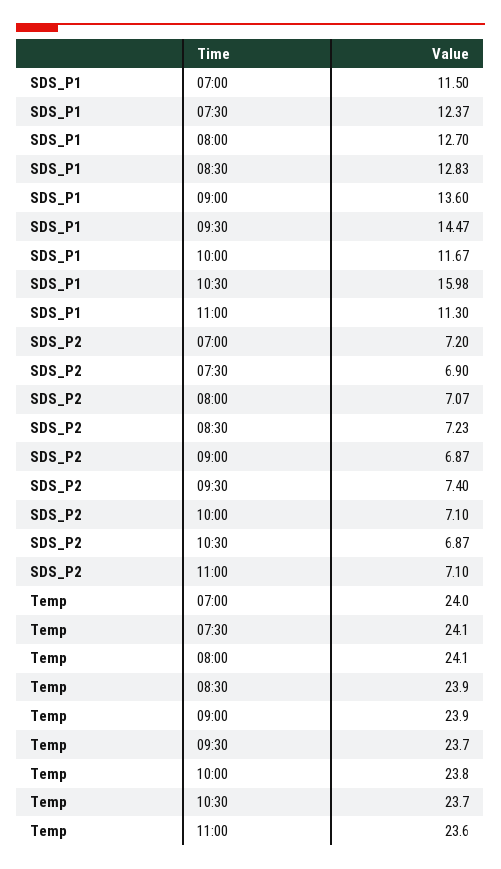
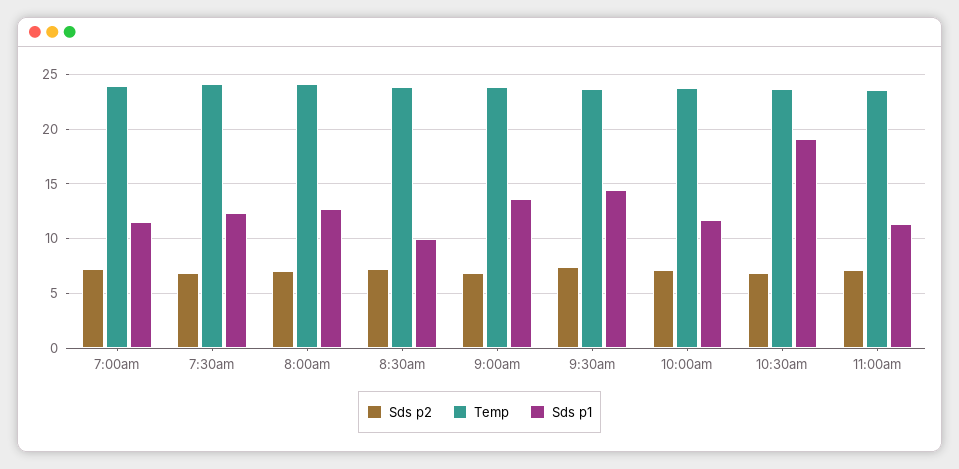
  {
    "SDS_P1": {
      "07:00": 11.5,
      "07:30": 12.37,
      "08:00": 12.7,
-     "08:30": 12.83,
+     "08:30": 10,
      "09:00": 13.6,
      "09:30": 14.47,
      "10:00": 11.67,
-     "10:30": 15.98,
+     "10:30": 19,
      "11:00": 11.3
    },
    "SDS_P2": {
      "07:00": 7.2,
      "07:30": 6.9,
      "08:00": 7.07,
      "08:30": 7.23,
      "09:00": 6.87,
      "09:30": 7.4,
      "10:00": 7.1,
      "10:30": 6.87,
      "11:00": 7.1
    },
    "Temp": {
      "07:00": 24,
      "07:30": 24.1,
      "08:00": 24.1,
      "08:30": 23.9,
      "09:00": 23.9,
      "09:30": 23.7,
      "10:00": 23.8,
      "10:30": 23.7,
      "11:00": 23.6
    }
  }

